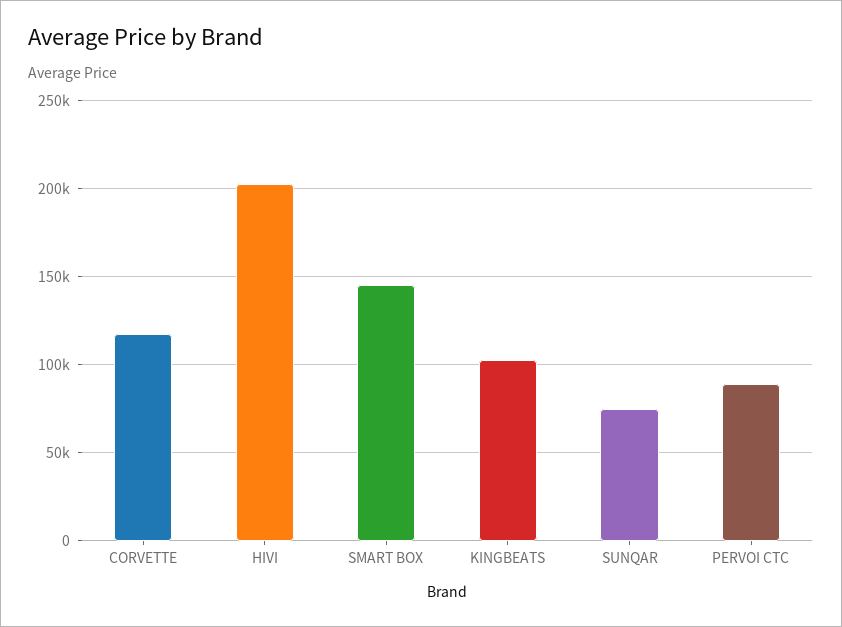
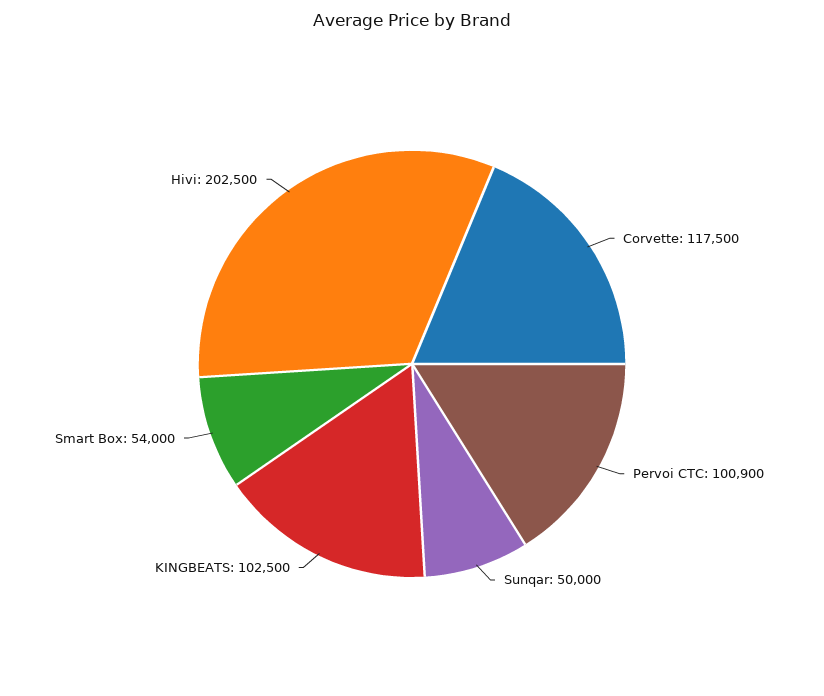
  {
    "CORVETTE": 117500,
    "HIVI": 202500,
-   "SMART BOX": 145000,
+   "SMART BOX": 54000,
    "KINGBEATS": 102500,
-   "SUNQAR": 75000,
+   "SUNQAR": 50000,
-   "PERVOI CTC": 90000
+   "PERVOI CTC": 100900
  }

